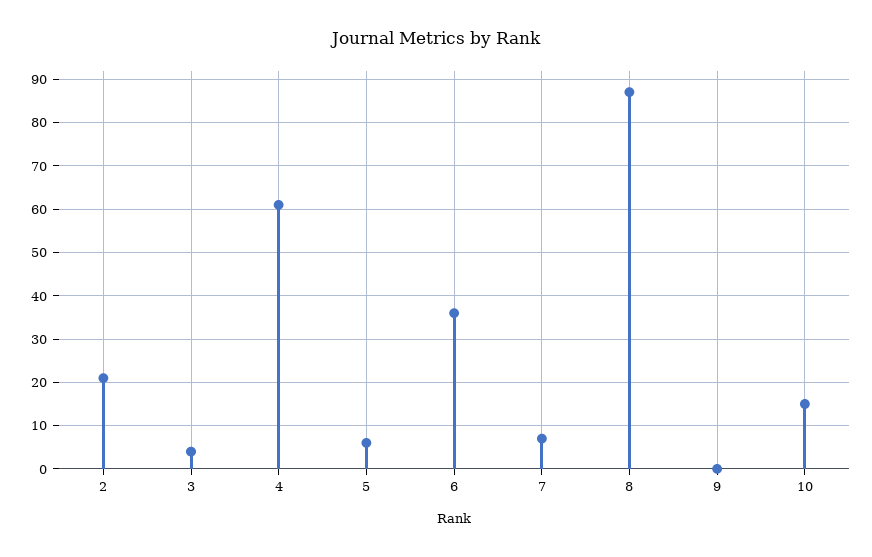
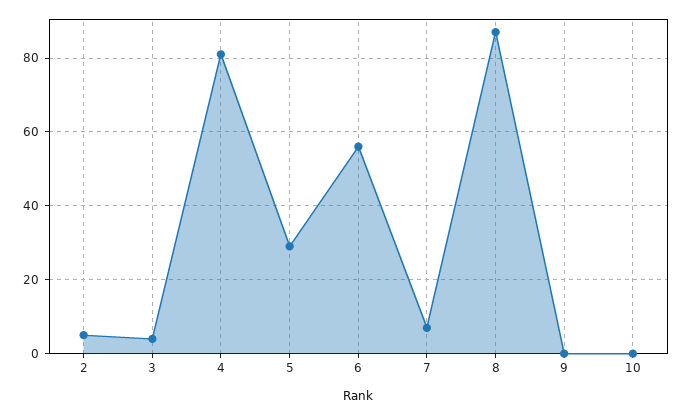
  {
-   "2": 20,
+   "2": 5,
    "3": 5,
-   "4": 60,
+   "4": 80,
-   "5": 5,
+   "5": 30,
-   "6": 35,
+   "6": 55,
    "7": 5,
    "8": 85,
    "9": 0,
-   "10": 15
+   "10": 0
  }

